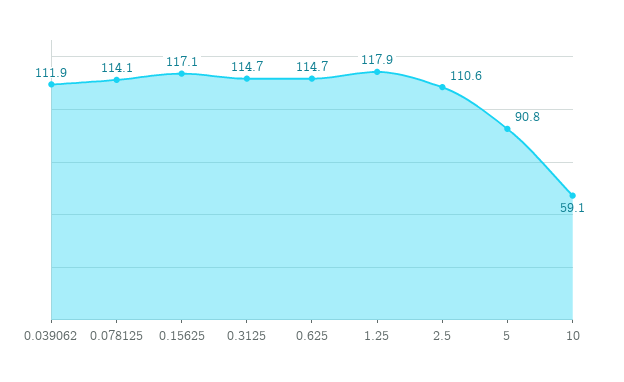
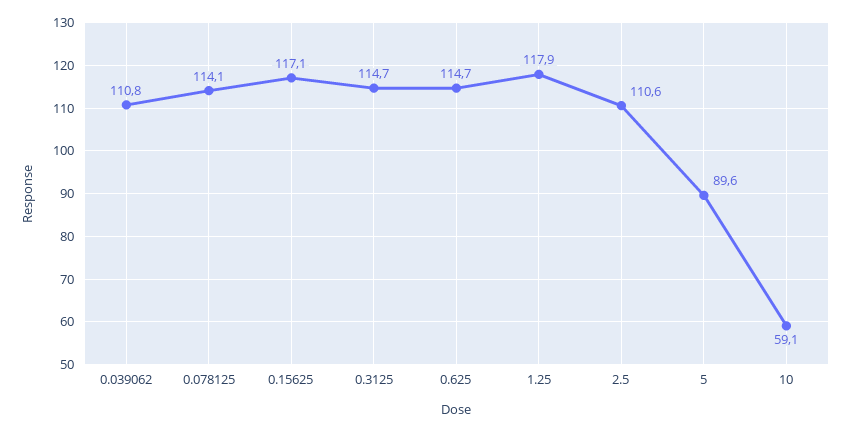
  {
-   "0.039062": 111.9,
+   "0.039062": 110.8,
    "0.078125": 114.1,
    "0.15625": 117.1,
    "0.3125": 114.7,
    "0.625": 114.7,
    "1.25": 117.9,
    "2.5": 110.6,
-   "5": 90.8,
+   "5": 89.6,
    "10": 59.1
  }

